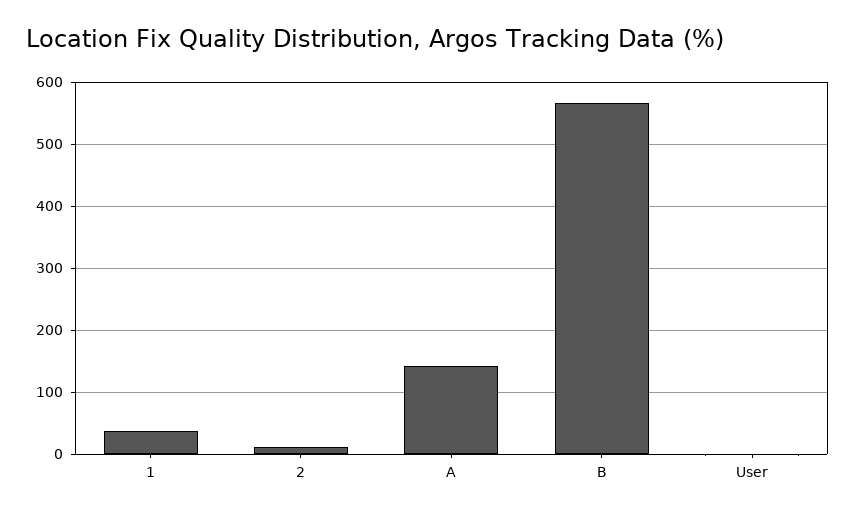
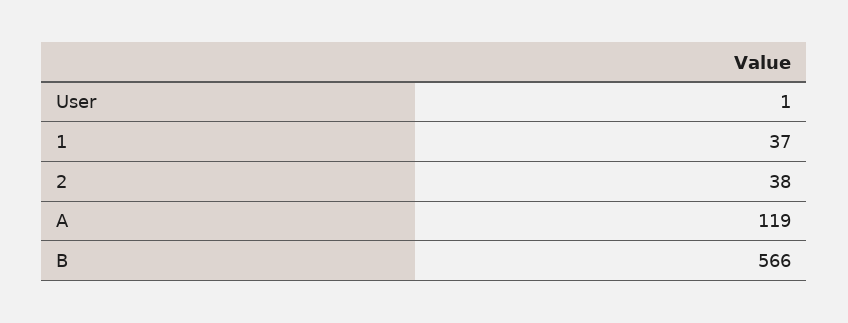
  {
    "1": 37,
-   "2": 10,
+   "2": 38,
-   "A": 140,
+   "A": 119,
    "B": 566,
    "User": 1
  }

